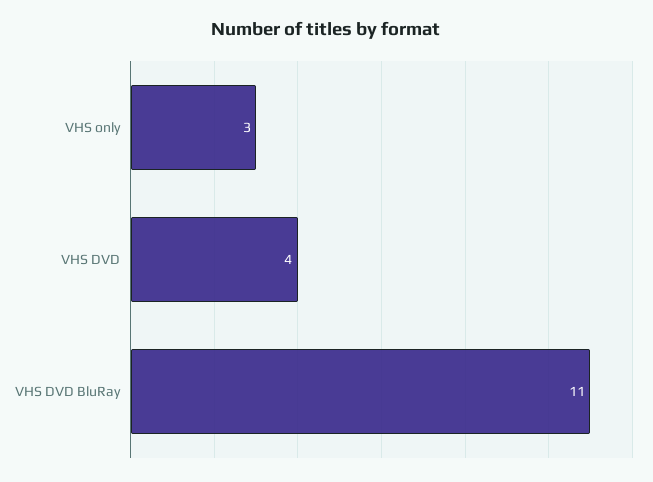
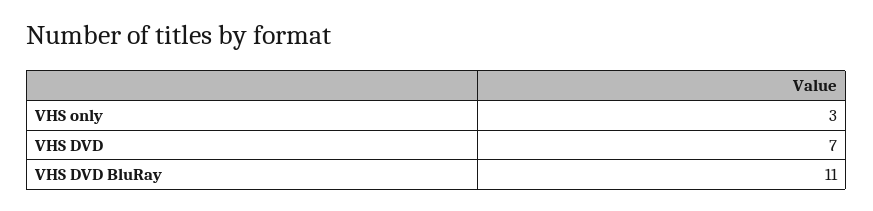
  {
    "VHS only": 3,
-   "VHS DVD": 4,
+   "VHS DVD": 7,
    "VHS DVD BluRay": 11
  }

